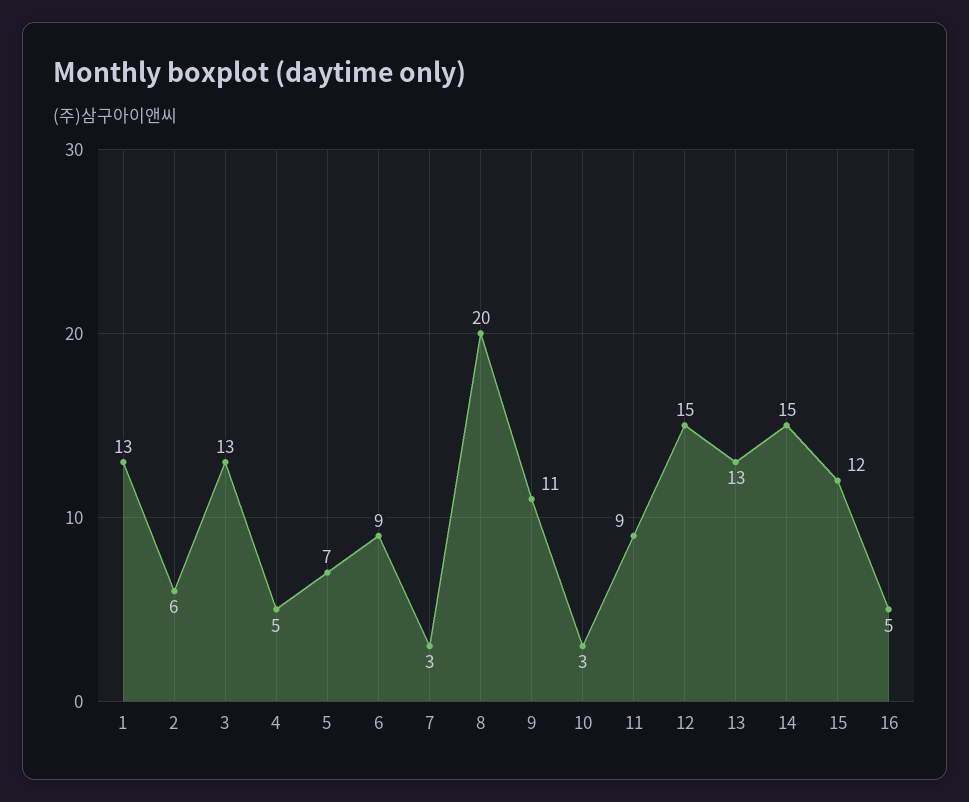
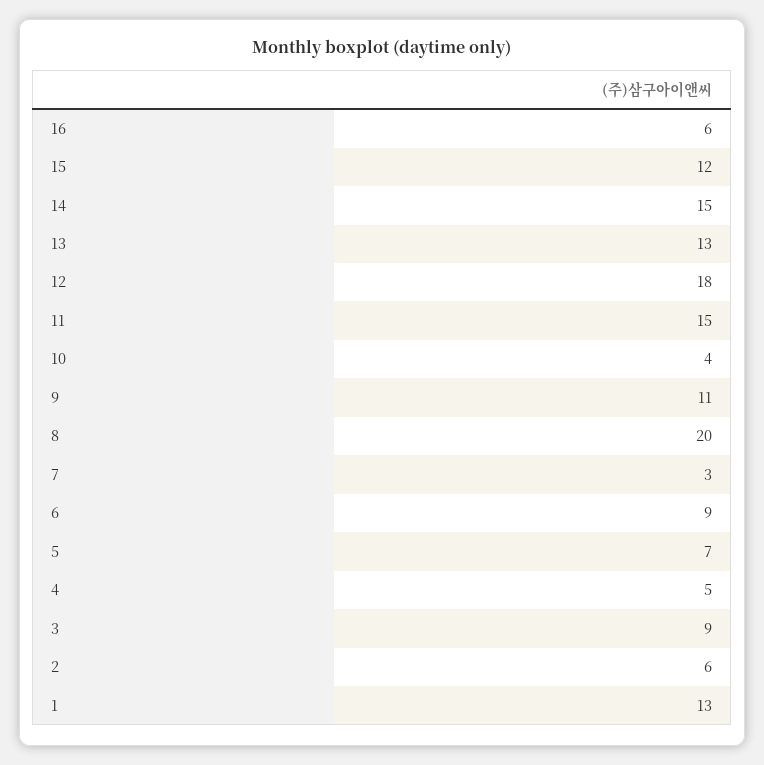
  {
    "1": 13,
    "2": 6,
-   "3": 13,
+   "3": 9,
    "4": 5,
    "5": 7,
    "6": 9,
    "7": 3,
    "8": 20,
    "9": 11,
-   "10": 3,
+   "10": 4,
-   "11": 9,
+   "11": 15,
-   "12": 15,
+   "12": 18,
    "13": 13,
    "14": 15,
    "15": 12,
-   "16": 5
+   "16": 6
  }

